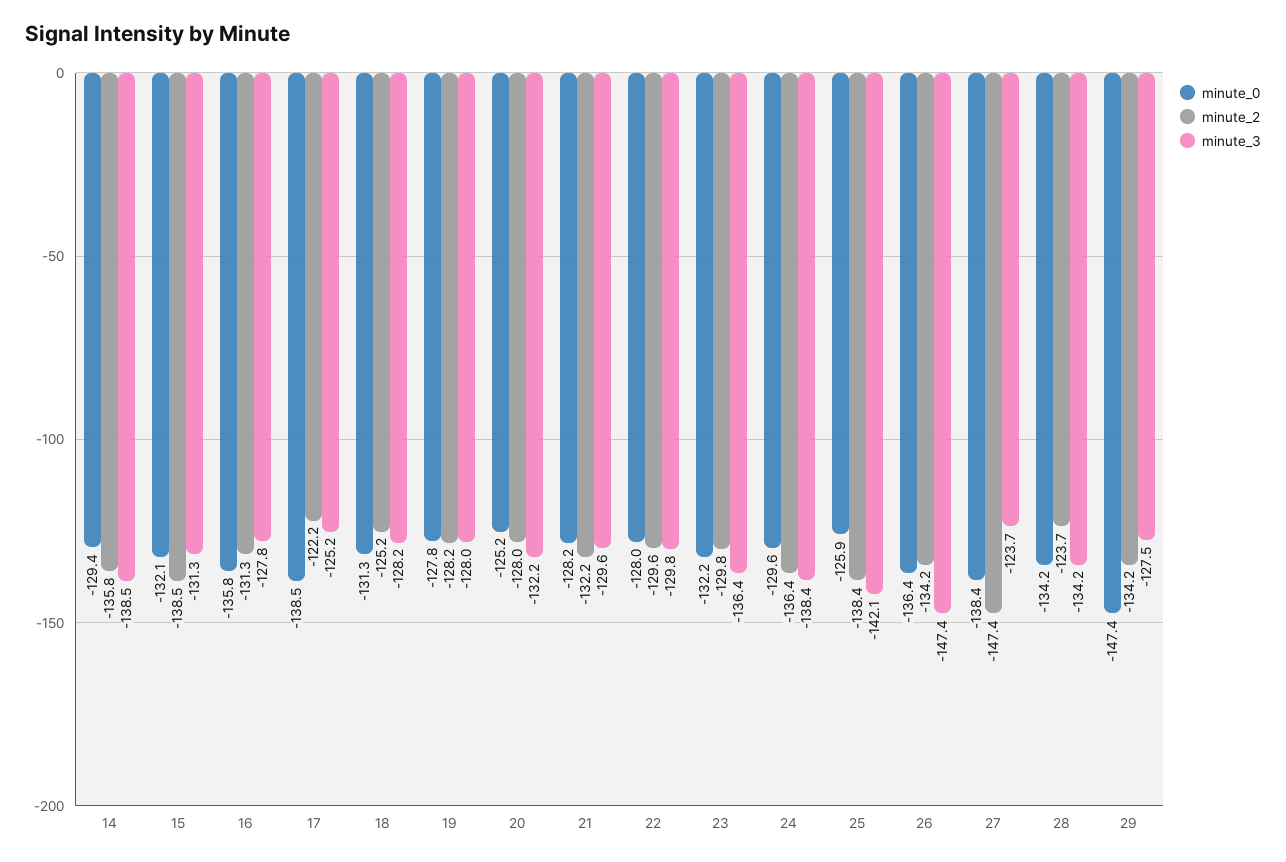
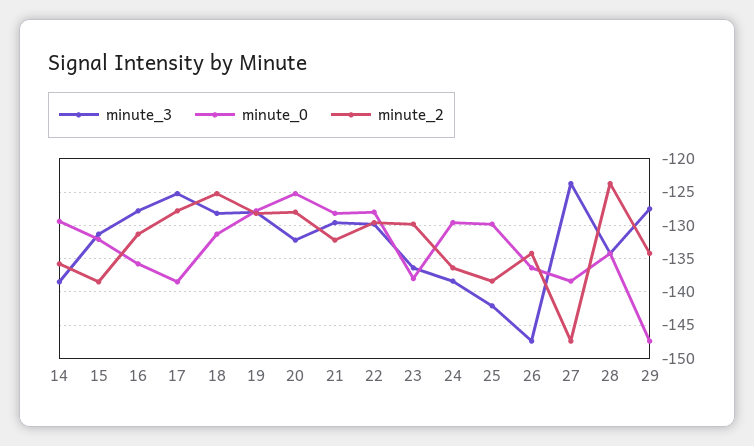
  {
    "minute_0": {
      "14": -129.4,
      "15": -132.1,
      "16": -135.8,
      "17": -138.5,
      "18": -131.3,
      "19": -127.8,
      "20": -125.2,
      "21": -128.2,
      "22": -128,
-     "23": -132.2,
+     "23": -138,
      "24": -129.6,
-     "25": -125.9,
+     "25": -130,
      "26": -136.4,
      "27": -138.4,
      "28": -134.2,
      "29": -147.4
    },
    "minute_2": {
      "14": -135.8,
      "15": -138.5,
      "16": -131.3,
-     "17": -122.2,
+     "17": -128,
      "18": -125.2,
      "19": -128.2,
      "20": -128,
      "21": -132.2,
      "22": -129.6,
      "23": -129.8,
      "24": -136.4,
      "25": -138.4,
      "26": -134.2,
      "27": -147.4,
      "28": -123.7,
      "29": -134.2
    },
    "minute_3": {
      "14": -138.5,
      "15": -131.3,
      "16": -127.8,
      "17": -125.2,
      "18": -128.2,
      "19": -128,
      "20": -132.2,
      "21": -129.6,
      "22": -129.8,
      "23": -136.4,
      "24": -138.4,
      "25": -142.1,
      "26": -147.4,
      "27": -123.7,
      "28": -134.2,
      "29": -127.5
    }
  }

